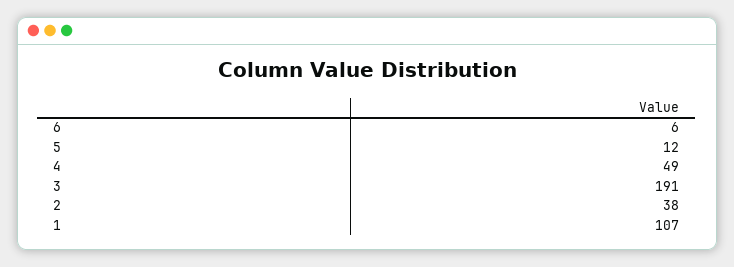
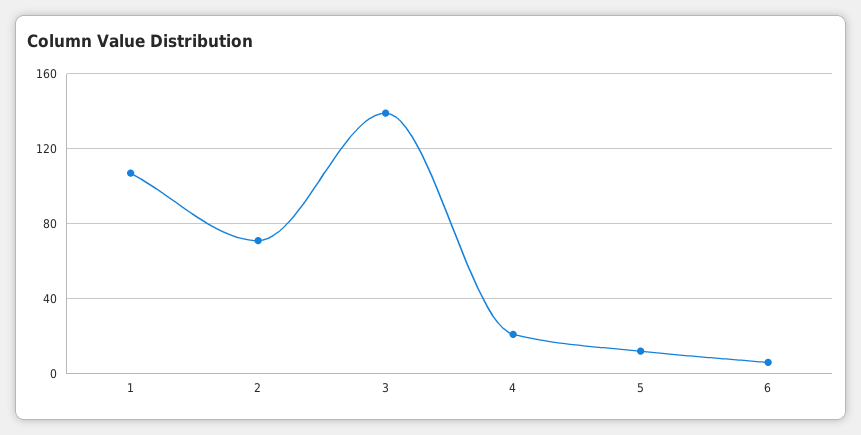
  {
    "6": 6,
    "5": 12,
-   "4": 49,
+   "4": 20,
-   "3": 191,
+   "3": 140,
-   "2": 38,
+   "2": 70,
    "1": 107
  }

